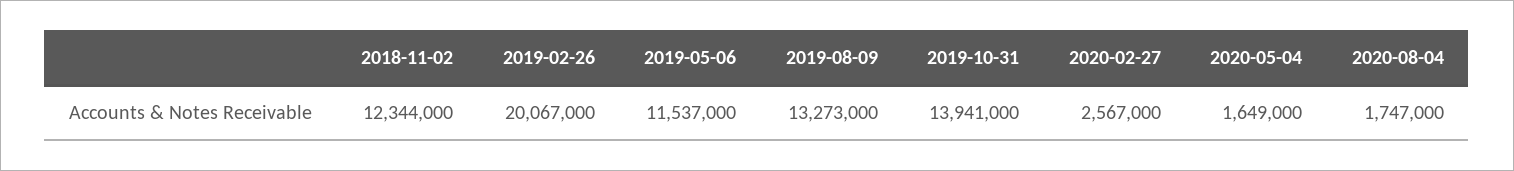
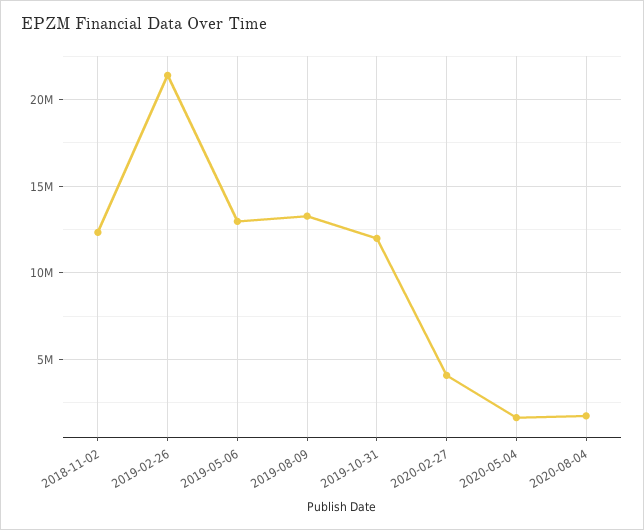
  {
    "2018-11-02": 12344000,
-   "2019-02-26": 20067000,
+   "2019-02-26": 21500000,
-   "2019-05-06": 11537000,
+   "2019-05-06": 13000000,
    "2019-08-09": 13273000,
-   "2019-10-31": 13941000,
+   "2019-10-31": 12000000,
-   "2020-02-27": 2567000,
+   "2020-02-27": 4000000,
    "2020-05-04": 1649000,
    "2020-08-04": 1747000
  }

